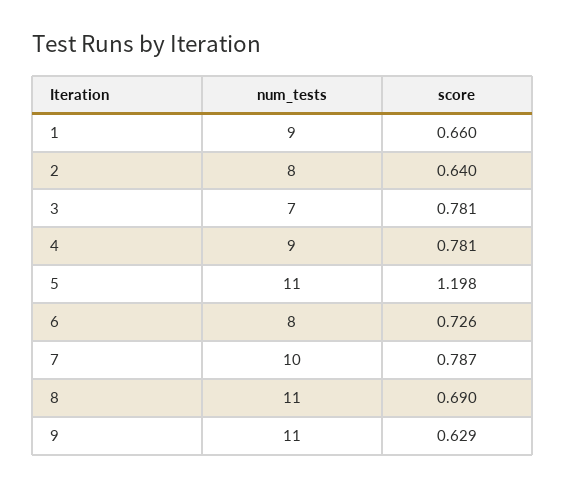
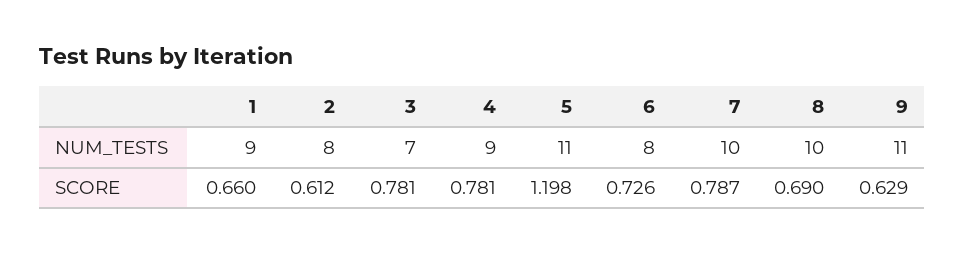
  {
    "num_tests": {
      "1": 9,
      "2": 8,
      "3": 7,
      "4": 9,
      "5": 11,
      "6": 8,
      "7": 10,
-     "8": 11,
+     "8": 10,
      "9": 11
    },
    "score": {
      "1": 0.66,
-     "2": 0.64,
+     "2": 0.612,
      "3": 0.781,
      "4": 0.781,
      "5": 1.198,
      "6": 0.726,
      "7": 0.787,
      "8": 0.69,
      "9": 0.629
    }
  }

